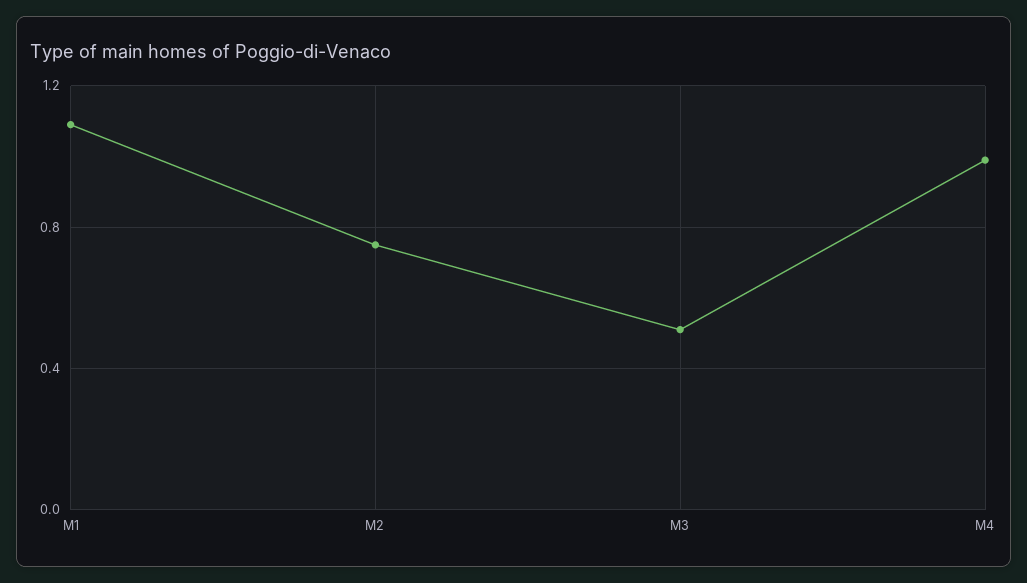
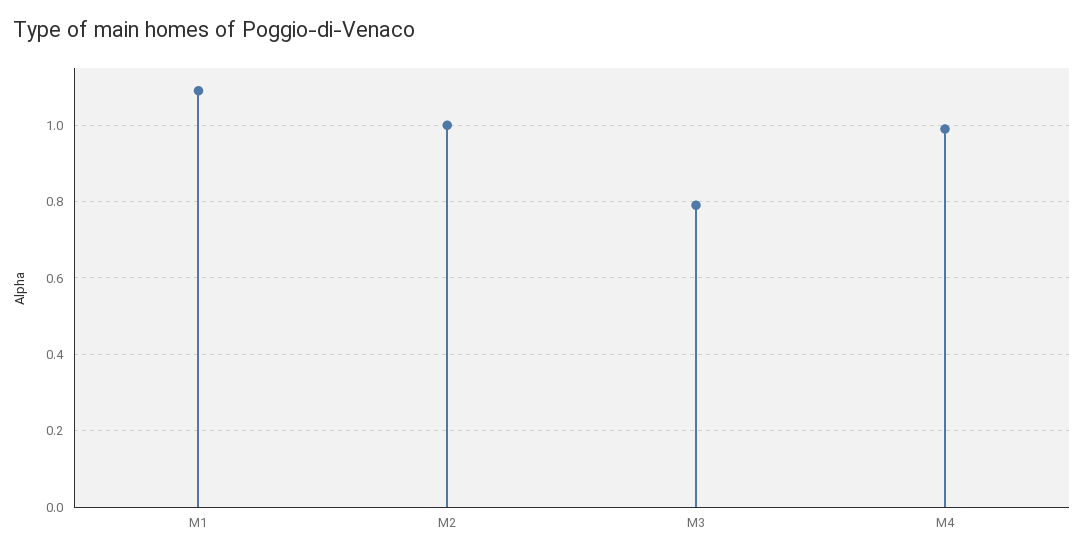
  {
    "M1": 1.1,
-   "M2": 0.75,
+   "M2": 1,
-   "M3": 0.5,
+   "M3": 0.8,
    "M4": 1
  }

